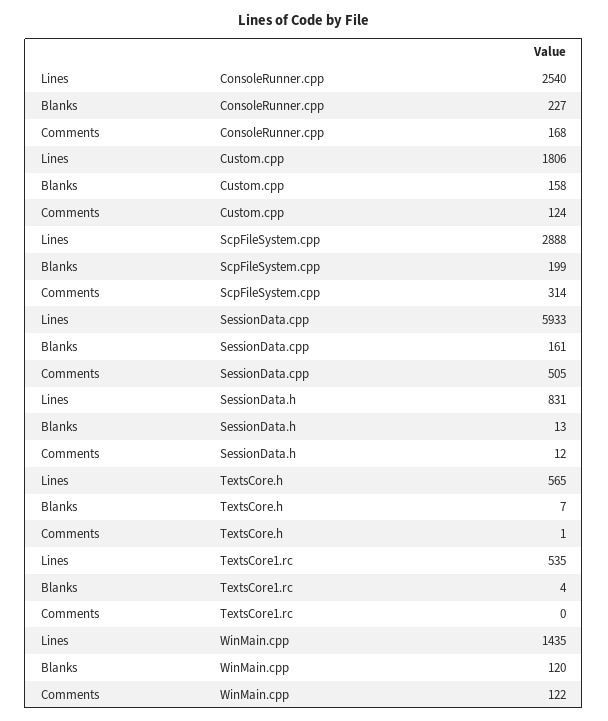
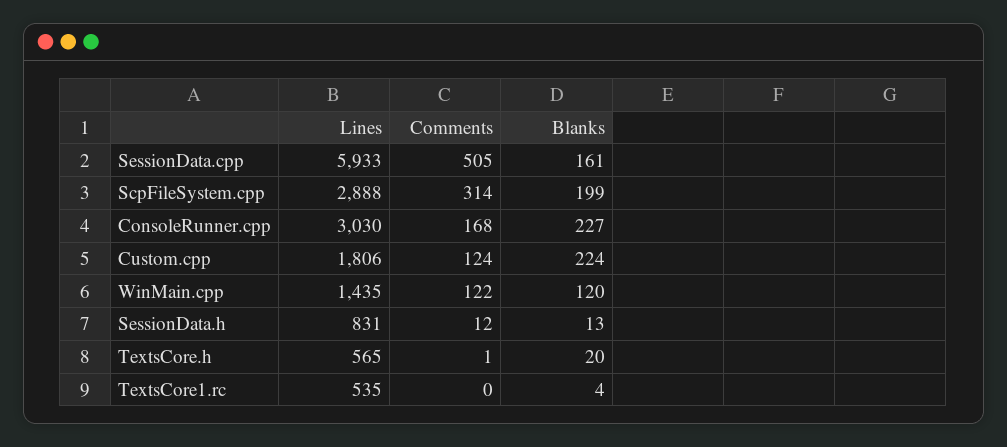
  {
    "Lines": {
-     "ConsoleRunner.cpp": 2540,
+     "ConsoleRunner.cpp": 3030,
      "Custom.cpp": 1806,
      "ScpFileSystem.cpp": 2888,
      "SessionData.cpp": 5933,
      "SessionData.h": 831,
      "TextsCore.h": 565,
      "TextsCore1.rc": 535,
      "WinMain.cpp": 1435
    },
    "Blanks": {
      "ConsoleRunner.cpp": 227,
-     "Custom.cpp": 158,
+     "Custom.cpp": 224,
      "ScpFileSystem.cpp": 199,
      "SessionData.cpp": 161,
      "SessionData.h": 13,
-     "TextsCore.h": 7,
+     "TextsCore.h": 20,
      "TextsCore1.rc": 4,
      "WinMain.cpp": 120
    },
    "Comments": {
      "ConsoleRunner.cpp": 168,
      "Custom.cpp": 124,
      "ScpFileSystem.cpp": 314,
      "SessionData.cpp": 505,
      "SessionData.h": 12,
      "TextsCore.h": 1,
      "TextsCore1.rc": 0,
      "WinMain.cpp": 122
    }
  }

